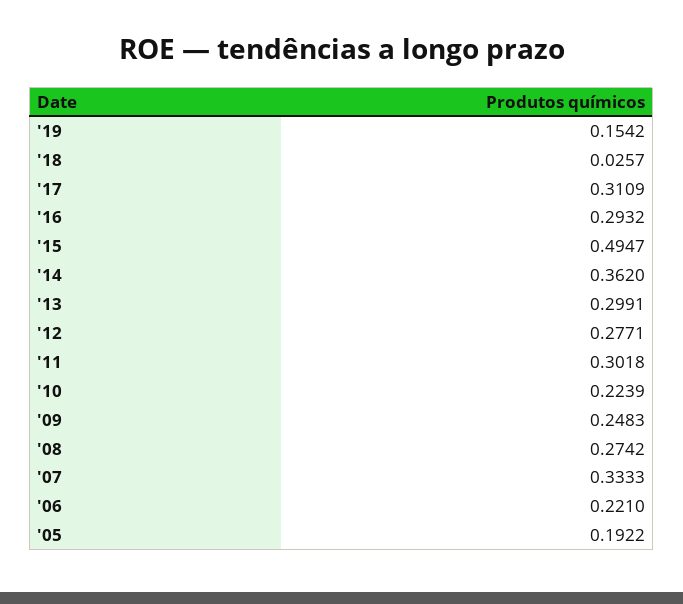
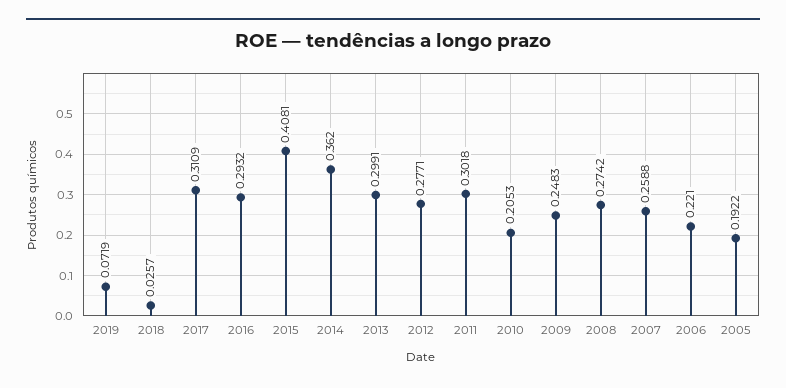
  {
-   "'19": 0.1542,
+   "'19": 0.0719,
    "'18": 0.0257,
    "'17": 0.3109,
    "'16": 0.2932,
-   "'15": 0.4947,
+   "'15": 0.4081,
    "'14": 0.362,
    "'13": 0.2991,
    "'12": 0.2771,
    "'11": 0.3018,
-   "'10": 0.2239,
+   "'10": 0.2053,
    "'09": 0.2483,
    "'08": 0.2742,
-   "'07": 0.3333,
+   "'07": 0.2588,
    "'06": 0.221,
    "'05": 0.1922
  }

